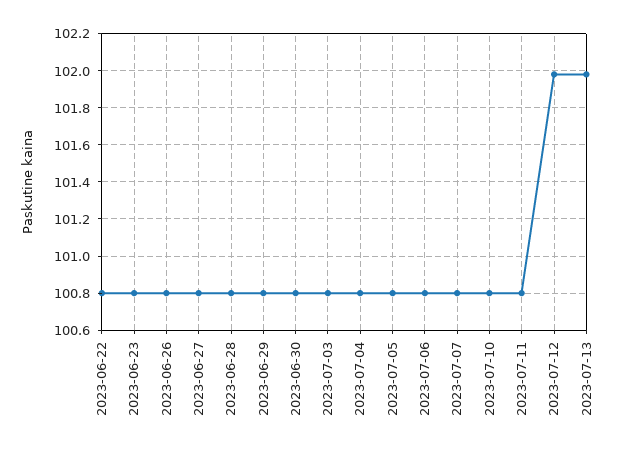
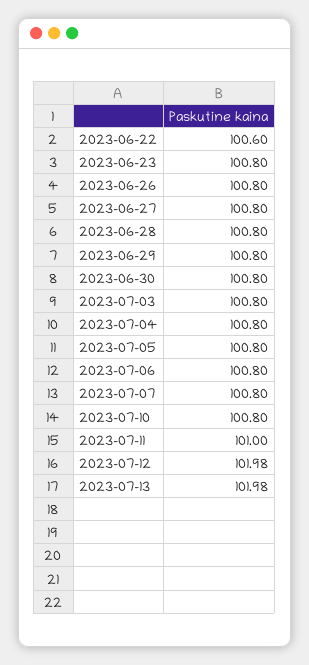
  {
-   "2023-06-22": 100.8,
+   "2023-06-22": 100.6,
    "2023-06-23": 100.8,
    "2023-06-26": 100.8,
    "2023-06-27": 100.8,
    "2023-06-28": 100.8,
    "2023-06-29": 100.8,
    "2023-06-30": 100.8,
    "2023-07-03": 100.8,
    "2023-07-04": 100.8,
    "2023-07-05": 100.8,
    "2023-07-06": 100.8,
    "2023-07-07": 100.8,
    "2023-07-10": 100.8,
-   "2023-07-11": 100.8,
+   "2023-07-11": 101,
    "2023-07-12": 101.98,
    "2023-07-13": 101.98
  }

